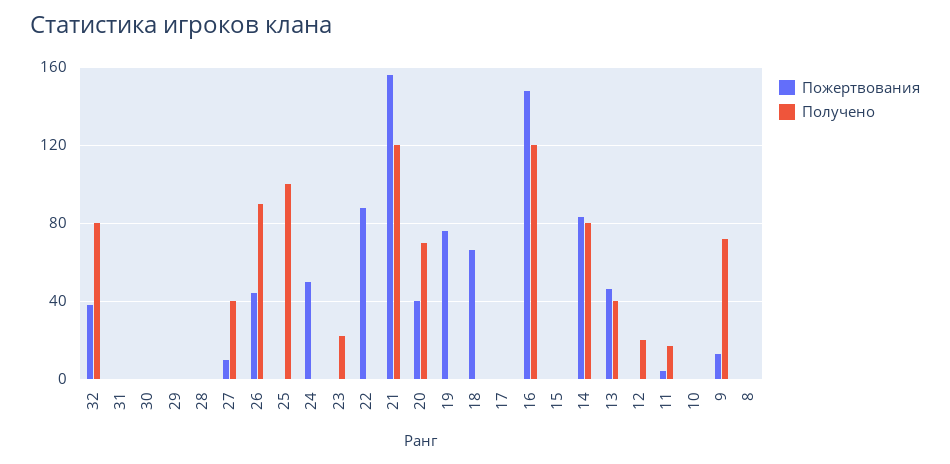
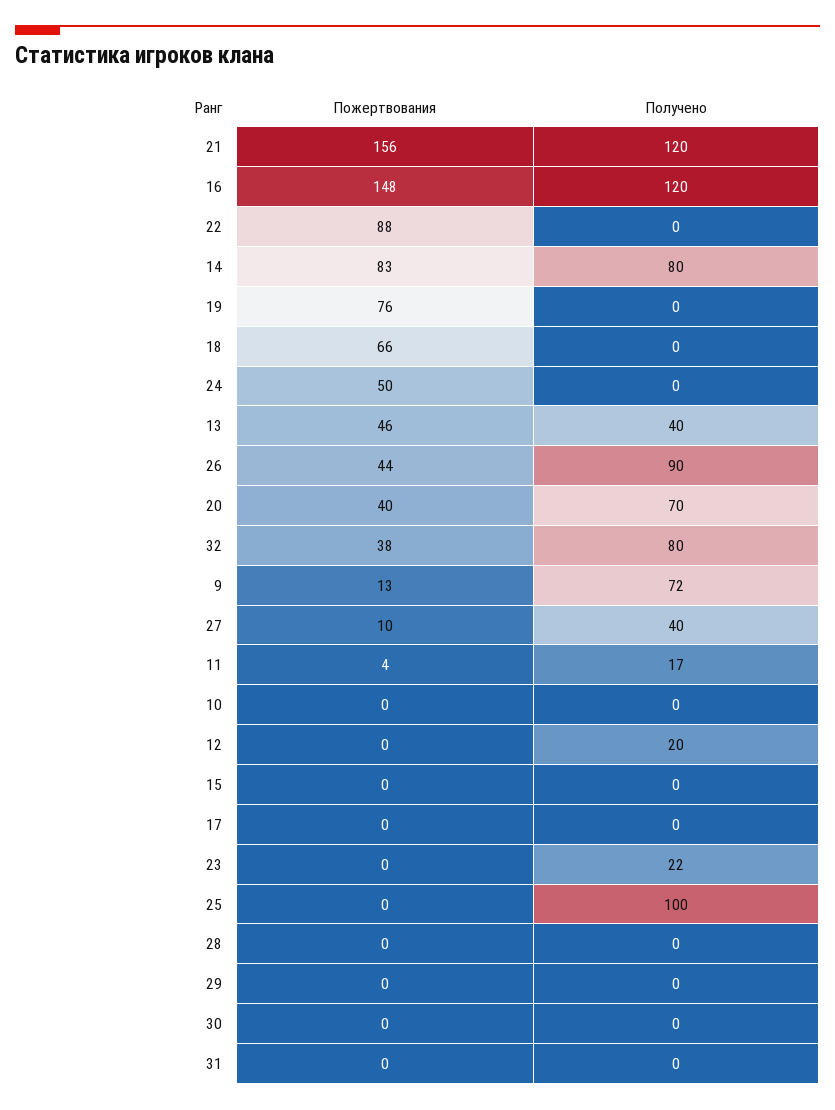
  {
    "Пожертвования": {
      "32": 38,
      "31": 0,
      "30": 0,
      "29": 0,
      "28": 0,
      "27": 10,
      "26": 44,
      "25": 0,
      "24": 50,
      "23": 0,
      "22": 88,
      "21": 156,
      "20": 40,
      "19": 76,
      "18": 66,
      "17": 0,
      "16": 148,
      "15": 0,
      "14": 83,
      "13": 46,
      "12": 0,
      "11": 4,
      "10": 0,
-     "9": 13,
+     "9": 13
-     "8": 0
    },
    "Получено": {
      "32": 80,
      "31": 0,
      "30": 0,
      "29": 0,
      "28": 0,
      "27": 40,
      "26": 90,
      "25": 100,
      "24": 0,
      "23": 22,
      "22": 0,
      "21": 120,
      "20": 70,
      "19": 0,
      "18": 0,
      "17": 0,
      "16": 120,
      "15": 0,
      "14": 80,
      "13": 40,
      "12": 20,
      "11": 17,
      "10": 0,
-     "9": 72,
+     "9": 72
-     "8": 0
    }
  }

